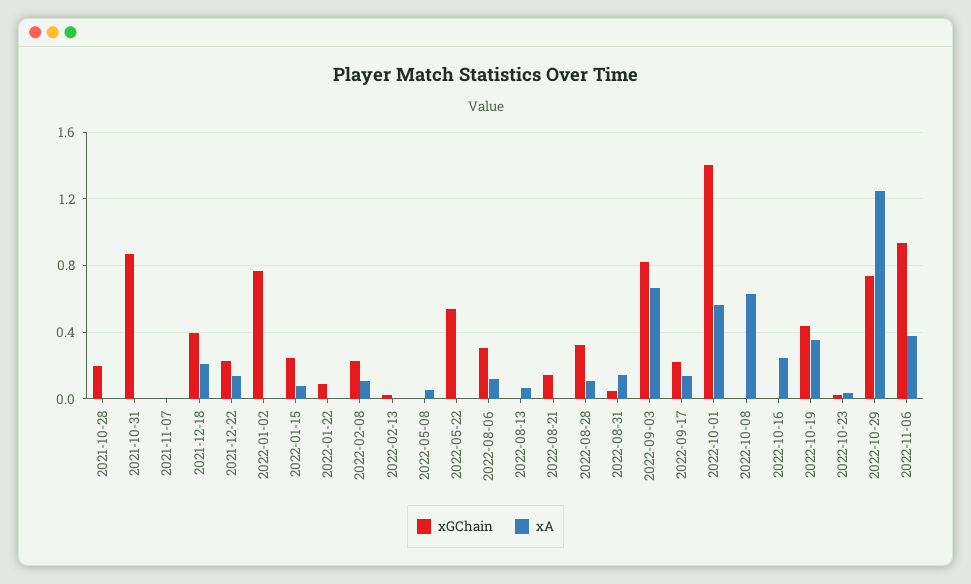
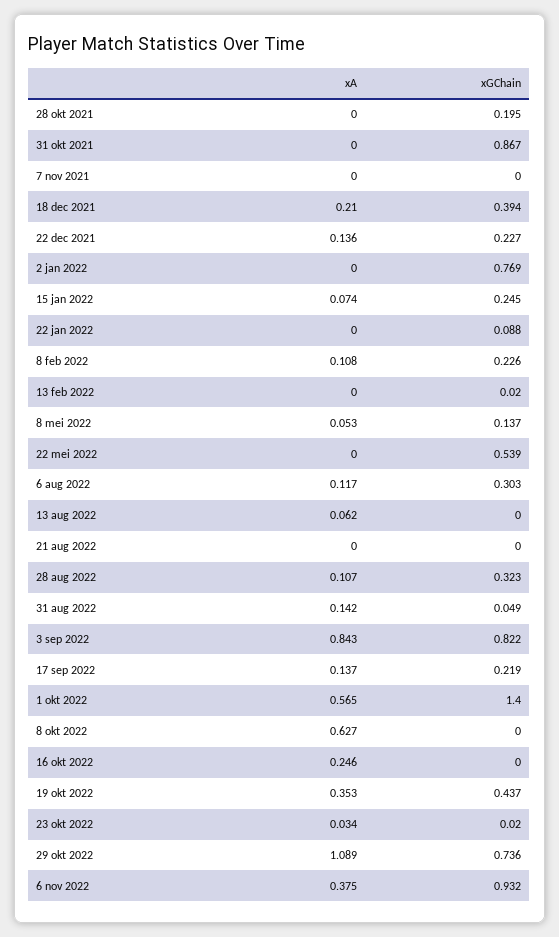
  {
    "xGChain": {
      "2021-10-28": 0.195,
      "2021-10-31": 0.867,
      "2021-11-07": 0,
      "2021-12-18": 0.394,
      "2021-12-22": 0.227,
      "2022-01-02": 0.769,
      "2022-01-15": 0.245,
      "2022-01-22": 0.088,
      "2022-02-08": 0.226,
      "2022-02-13": 0.02,
-     "2022-05-08": 0,
+     "2022-05-08": 0.137,
      "2022-05-22": 0.539,
      "2022-08-06": 0.303,
      "2022-08-13": 0,
-     "2022-08-21": 0.15,
+     "2022-08-21": 0,
      "2022-08-28": 0.323,
      "2022-08-31": 0.049,
      "2022-09-03": 0.822,
      "2022-09-17": 0.219,
      "2022-10-01": 1.4,
      "2022-10-08": 0,
      "2022-10-16": 0,
      "2022-10-19": 0.437,
      "2022-10-23": 0.02,
      "2022-10-29": 0.736,
      "2022-11-06": 0.932
    },
    "xA": {
      "2021-10-28": 0,
      "2021-10-31": 0,
      "2021-11-07": 0,
      "2021-12-18": 0.21,
      "2021-12-22": 0.136,
      "2022-01-02": 0,
      "2022-01-15": 0.074,
      "2022-01-22": 0,
      "2022-02-08": 0.108,
      "2022-02-13": 0,
      "2022-05-08": 0.053,
      "2022-05-22": 0,
      "2022-08-06": 0.117,
      "2022-08-13": 0.062,
      "2022-08-21": 0,
      "2022-08-28": 0.107,
      "2022-08-31": 0.142,
-     "2022-09-03": 0.65,
+     "2022-09-03": 0.843,
      "2022-09-17": 0.137,
      "2022-10-01": 0.565,
      "2022-10-08": 0.627,
      "2022-10-16": 0.246,
      "2022-10-19": 0.353,
      "2022-10-23": 0.034,
-     "2022-10-29": 1.25,
+     "2022-10-29": 1.089,
      "2022-11-06": 0.375
    }
  }

